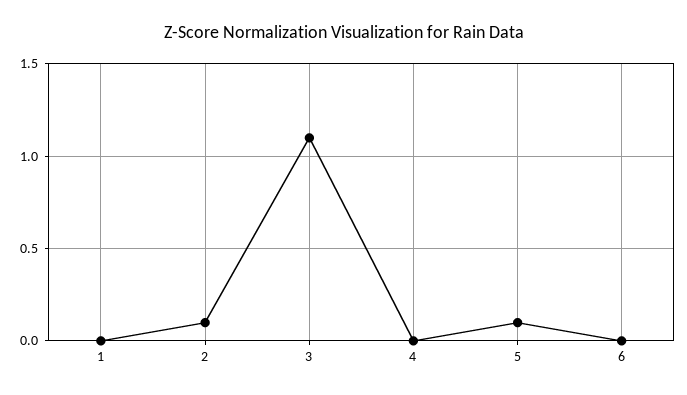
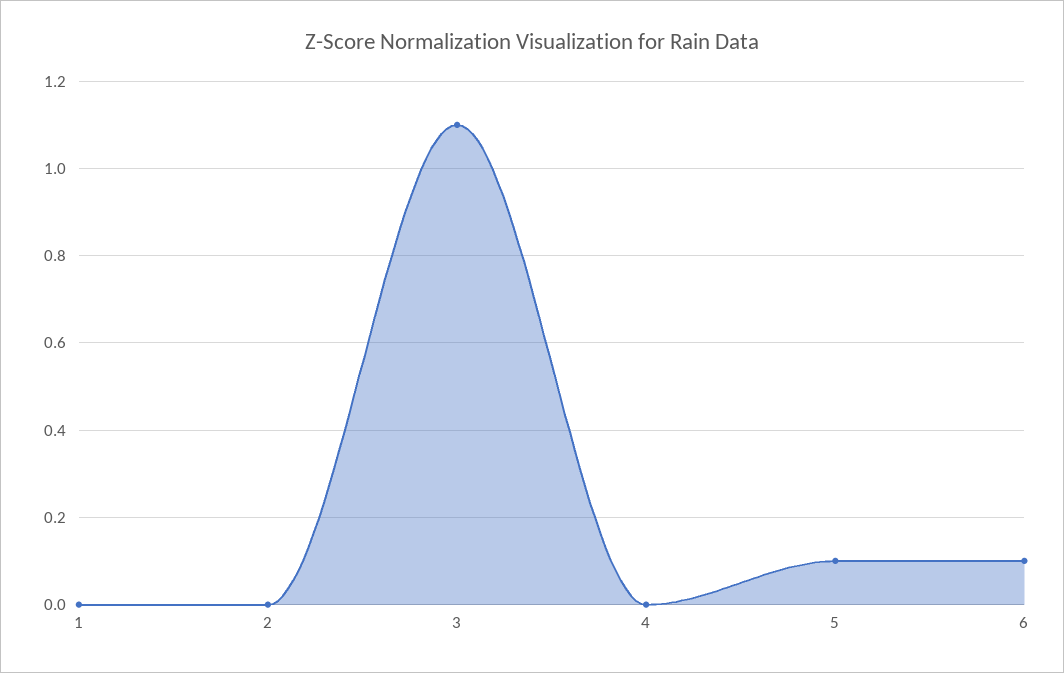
  {
    "1": 0,
-   "2": 0.1,
+   "2": 0,
    "3": 1.1,
    "4": 0,
    "5": 0.1,
-   "6": 0
+   "6": 0.1
  }

